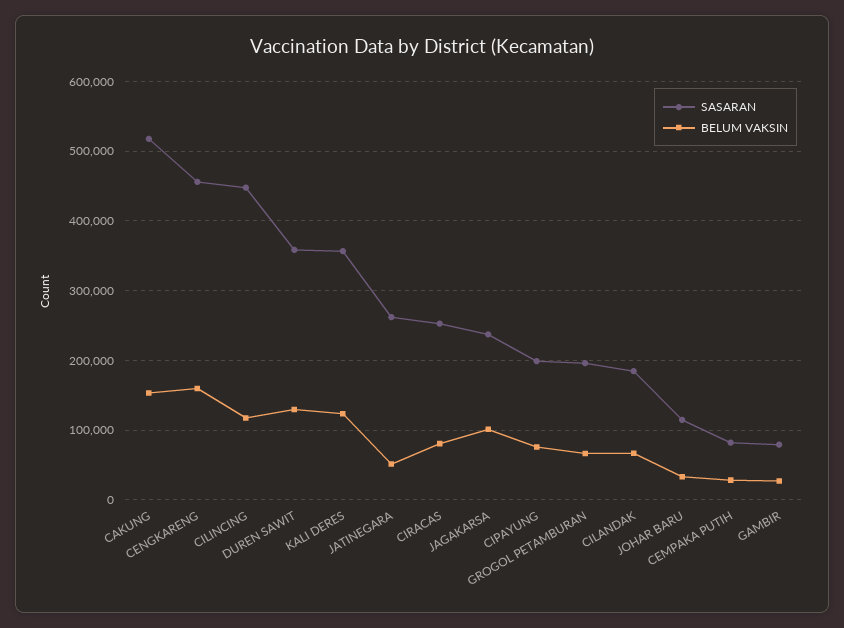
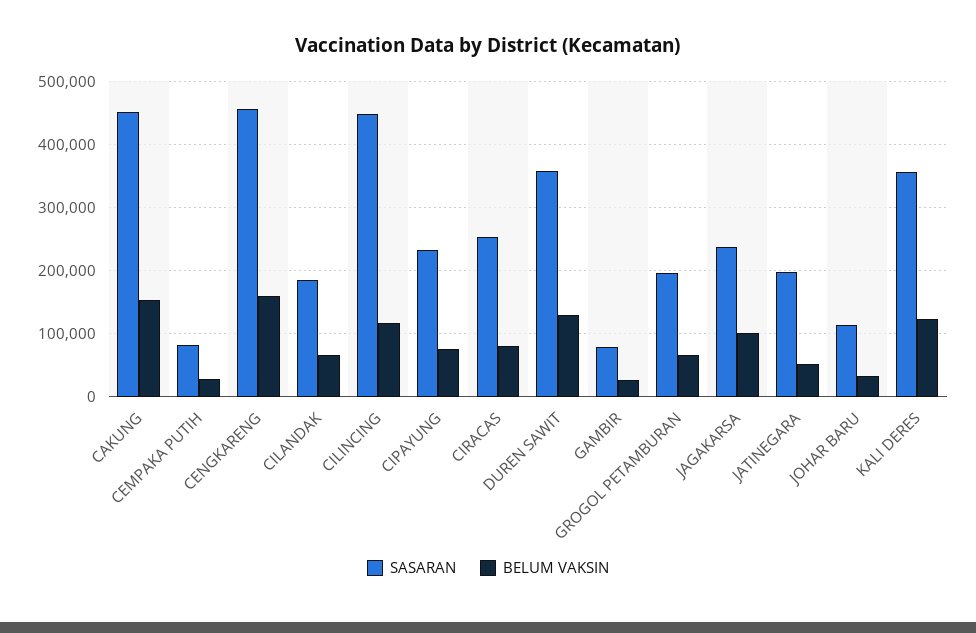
  {
    "SASARAN": {
-     "CAKUNG": 520000,
+     "CAKUNG": 450000,
      "CENGKARENG": 460000,
      "CILINCING": 450000,
      "DUREN SAWIT": 360000,
      "KALI DERES": 360000,
-     "JATINEGARA": 260000,
+     "JATINEGARA": 200000,
      "CIRACAS": 250000,
      "JAGAKARSA": 240000,
-     "CIPAYUNG": 200000,
+     "CIPAYUNG": 230000,
      "GROGOL PETAMBURAN": 200000,
      "CILANDAK": 180000,
      "JOHAR BARU": 110000,
      "CEMPAKA PUTIH": 80000,
      "GAMBIR": 80000
    },
    "BELUM VAKSIN": {
      "CAKUNG": 150000,
      "CENGKARENG": 160000,
      "CILINCING": 120000,
      "DUREN SAWIT": 130000,
      "KALI DERES": 120000,
      "JATINEGARA": 50000,
      "CIRACAS": 80000,
      "JAGAKARSA": 100000,
      "CIPAYUNG": 80000,
      "GROGOL PETAMBURAN": 70000,
      "CILANDAK": 70000,
      "JOHAR BARU": 30000,
      "CEMPAKA PUTIH": 30000,
      "GAMBIR": 30000
    }
  }

